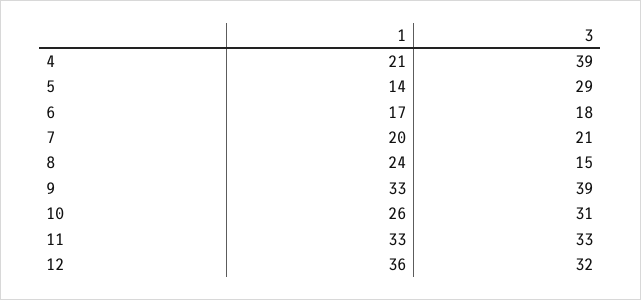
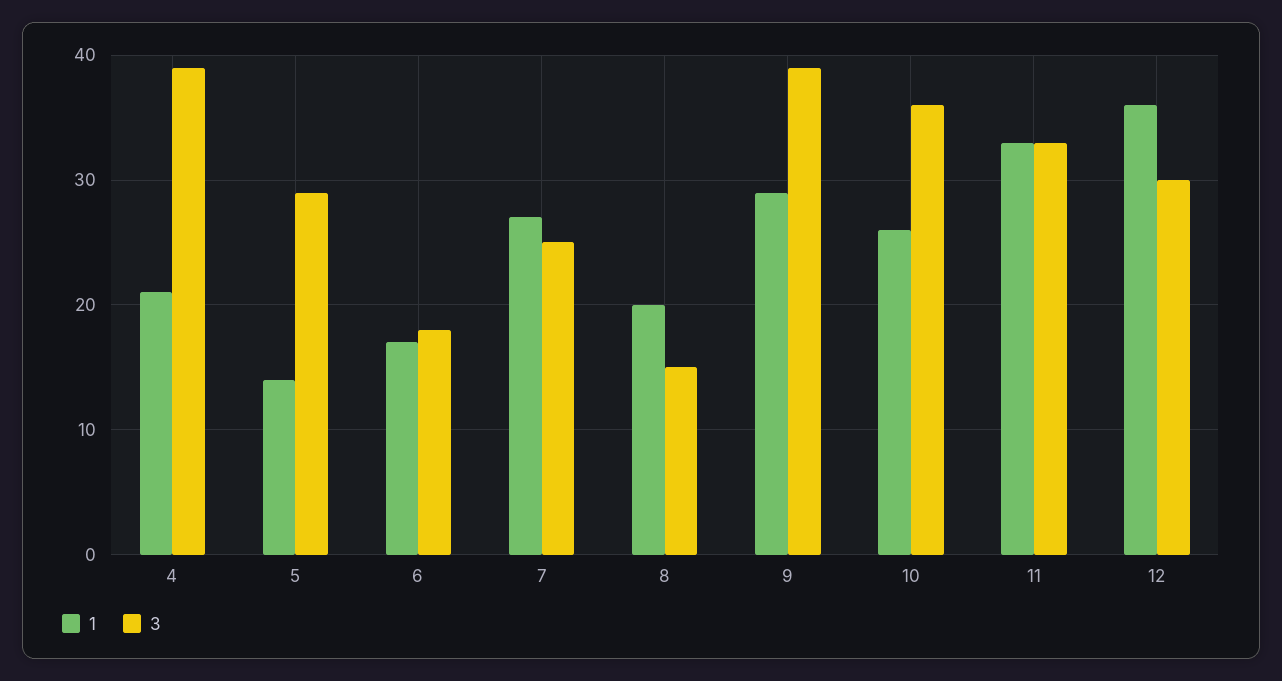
  {
    "1": {
      "4": 21,
      "5": 14,
      "6": 17,
-     "7": 20,
+     "7": 27,
-     "8": 24,
+     "8": 20,
-     "9": 33,
+     "9": 29,
      "10": 26,
      "11": 33,
      "12": 36
    },
    "3": {
      "4": 39,
      "5": 29,
      "6": 18,
-     "7": 21,
+     "7": 25,
      "8": 15,
      "9": 39,
-     "10": 31,
+     "10": 36,
      "11": 33,
-     "12": 32
+     "12": 30
    }
  }

